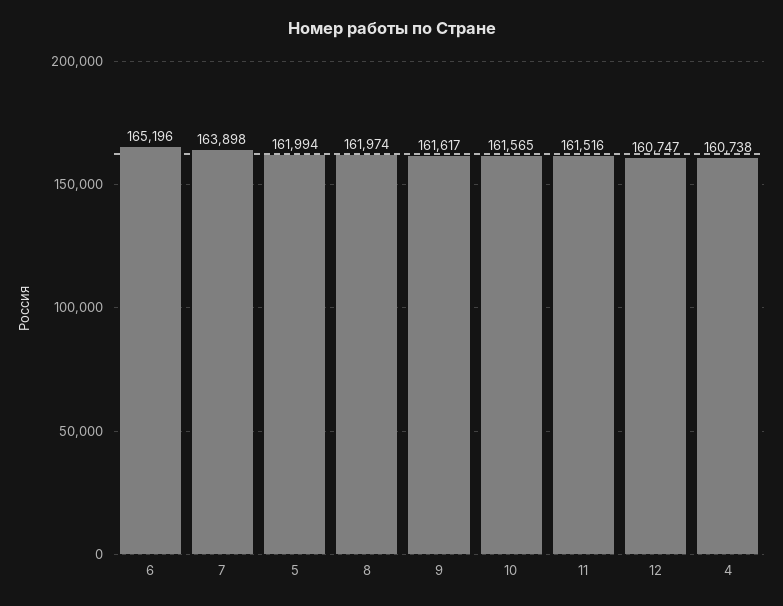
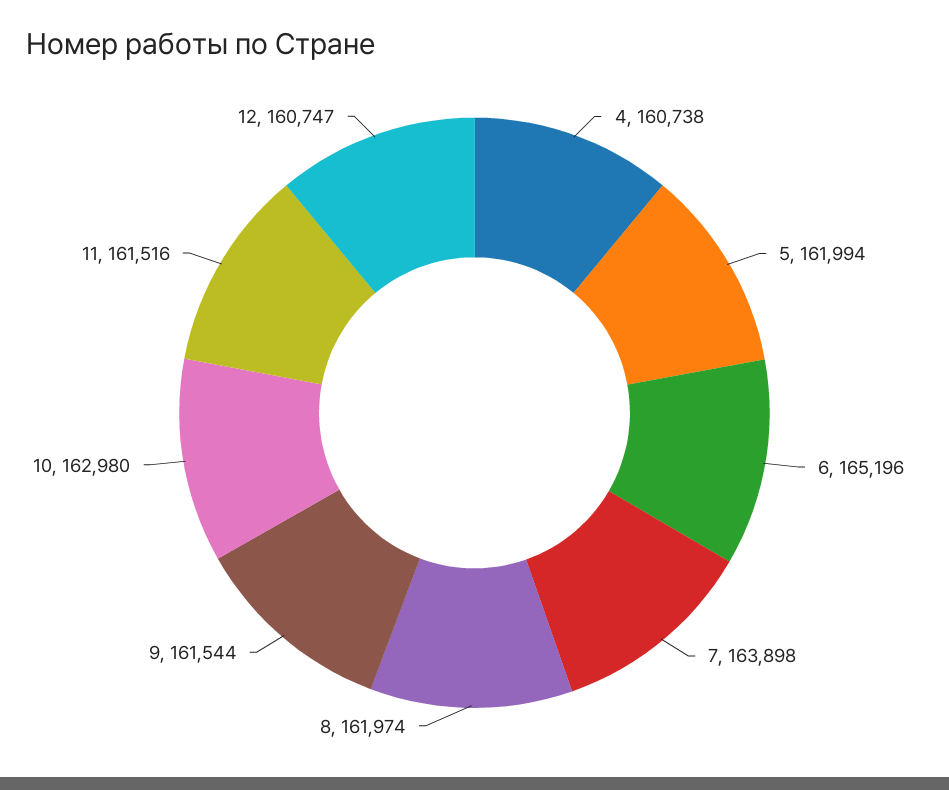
  {
    "6": 165196,
    "7": 163898,
    "5": 161994,
    "8": 161974,
-   "9": 161617,
+   "9": 161544,
-   "10": 161565,
+   "10": 162980,
    "11": 161516,
    "12": 160747,
    "4": 160738
  }

